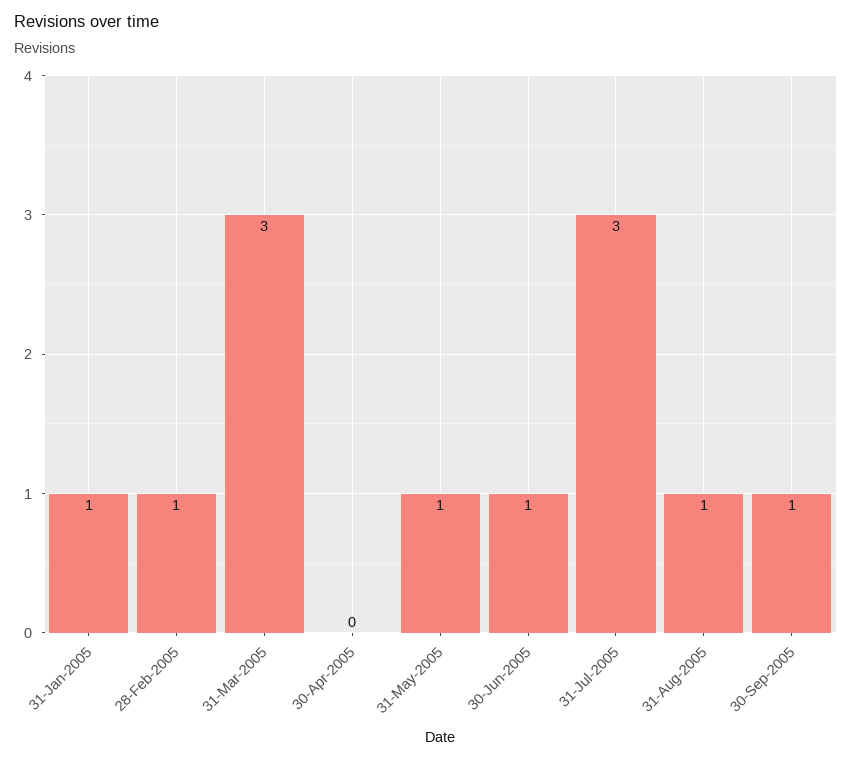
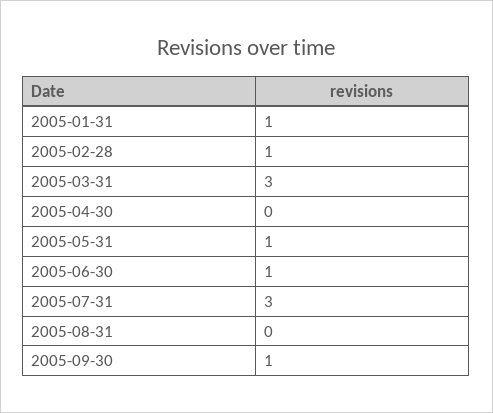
  {
    "31-Jan-2005": 1,
    "28-Feb-2005": 1,
    "31-Mar-2005": 3,
    "30-Apr-2005": 0,
    "31-May-2005": 1,
    "30-Jun-2005": 1,
    "31-Jul-2005": 3,
-   "31-Aug-2005": 1,
+   "31-Aug-2005": 0,
    "30-Sep-2005": 1
  }

